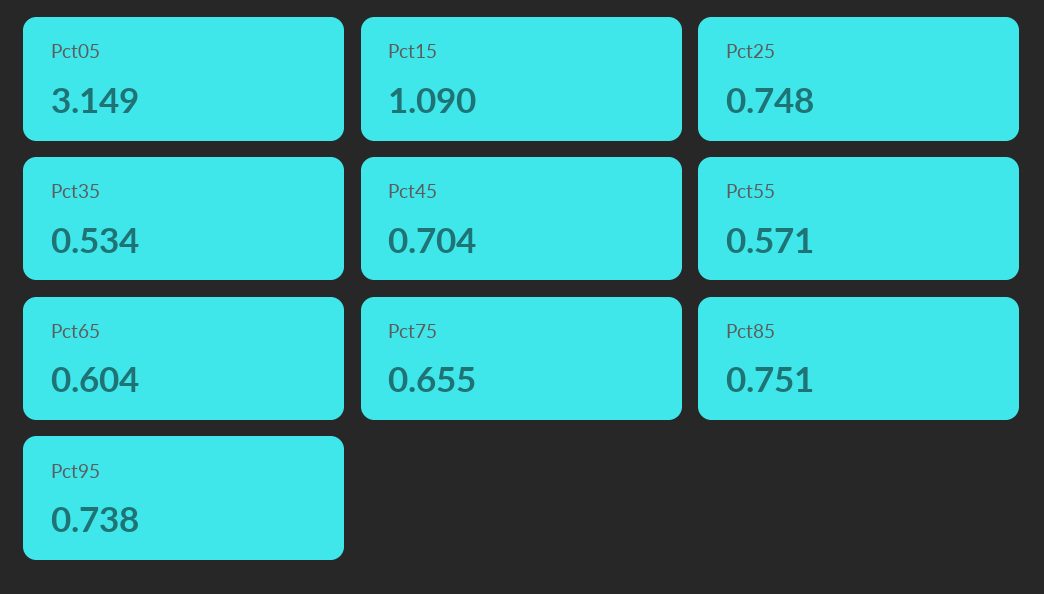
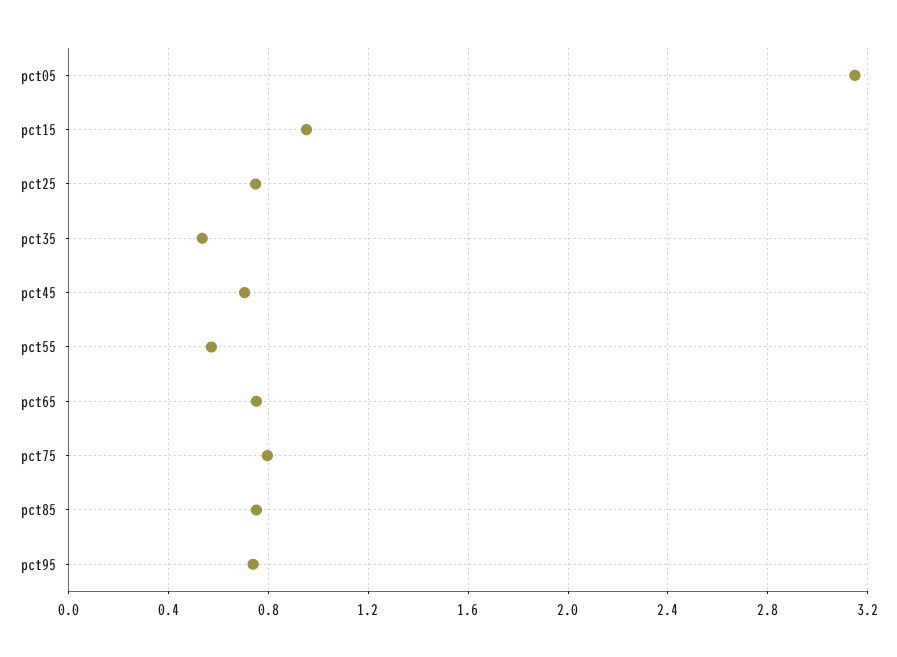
  {
    "Pct05": 3.149,
-   "Pct15": 1.09,
+   "Pct15": 0.95,
    "Pct25": 0.748,
    "Pct35": 0.534,
    "Pct45": 0.704,
    "Pct55": 0.571,
-   "Pct65": 0.604,
+   "Pct65": 0.75,
-   "Pct75": 0.655,
+   "Pct75": 0.8,
    "Pct85": 0.751,
    "Pct95": 0.738
  }

